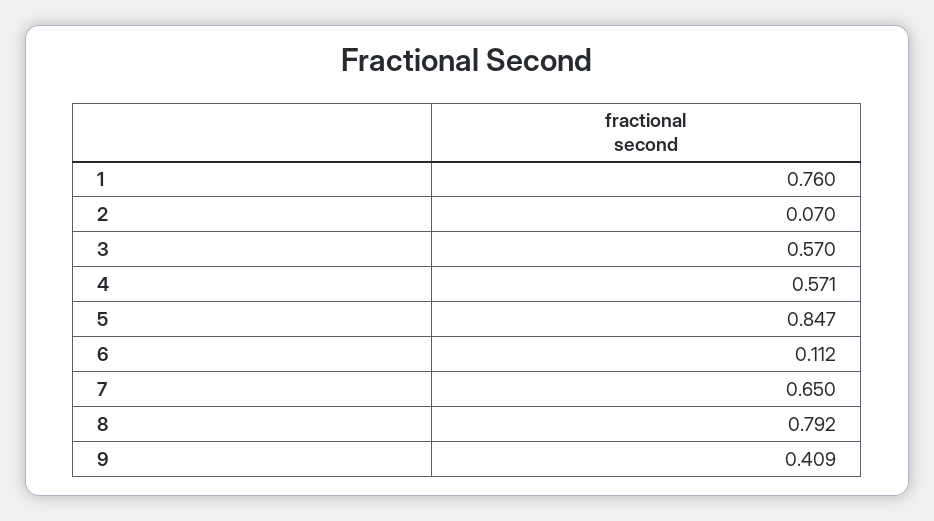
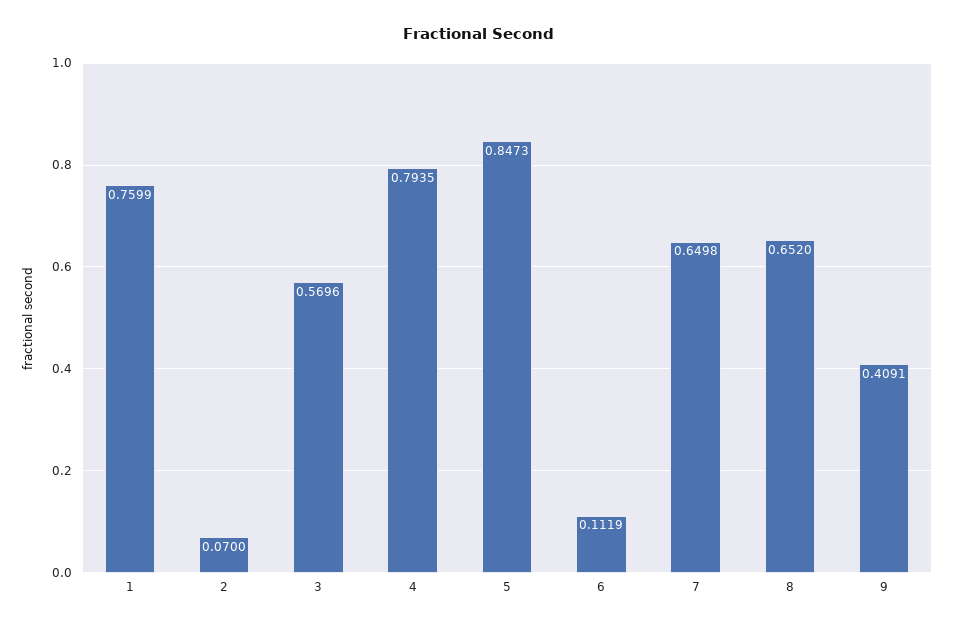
  {
    "1": 0.7599,
    "2": 0.07,
    "3": 0.5696,
-   "4": 0.571,
+   "4": 0.7935,
    "5": 0.8473,
    "6": 0.1119,
    "7": 0.6498,
-   "8": 0.792,
+   "8": 0.652,
    "9": 0.4091
  }

